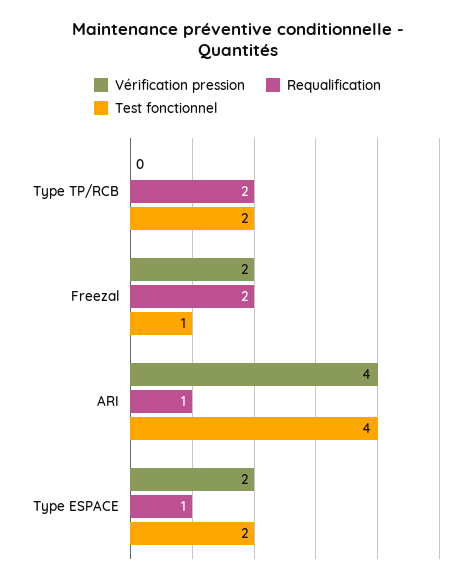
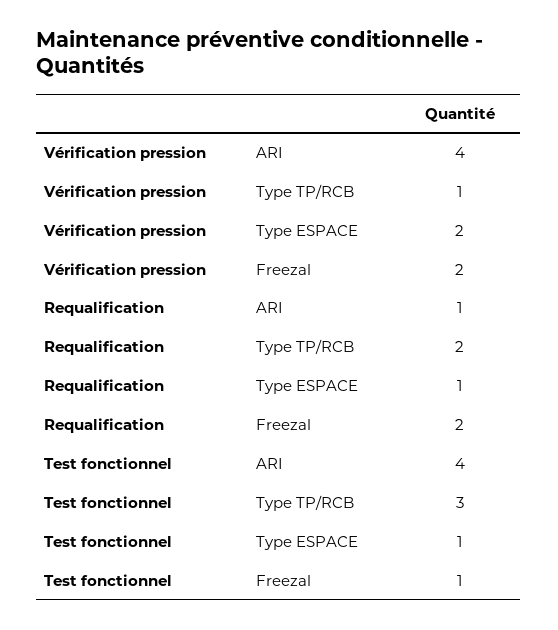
  {
    "Vérification pression": {
-     "Type TP/RCB": 0,
+     "Type TP/RCB": 1,
      "Freezal": 2,
      "ARI": 4,
      "Type ESPACE": 2
    },
    "Requalification": {
      "Type TP/RCB": 2,
      "Freezal": 2,
      "ARI": 1,
      "Type ESPACE": 1
    },
    "Test fonctionnel": {
-     "Type TP/RCB": 2,
+     "Type TP/RCB": 3,
      "Freezal": 1,
      "ARI": 4,
-     "Type ESPACE": 2
+     "Type ESPACE": 1
    }
  }

